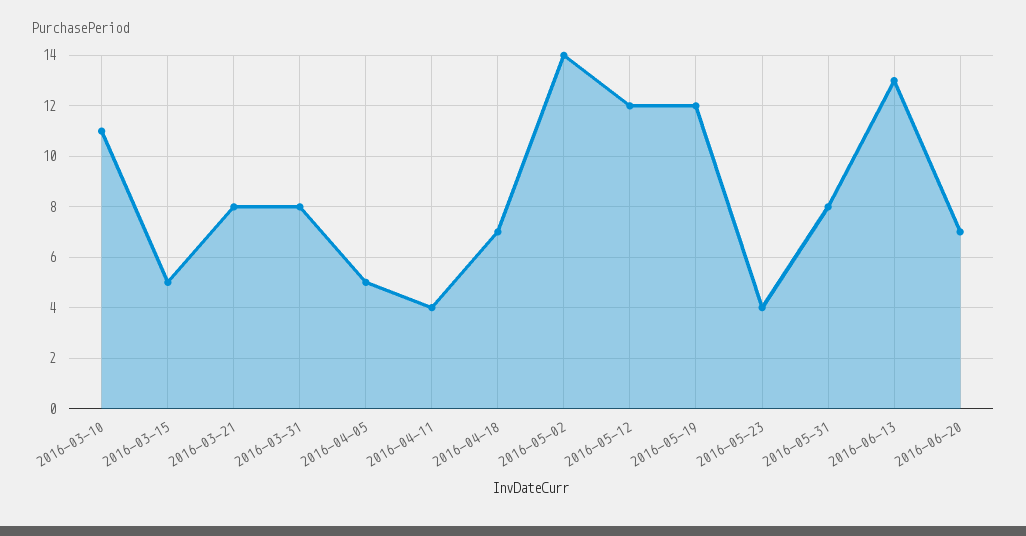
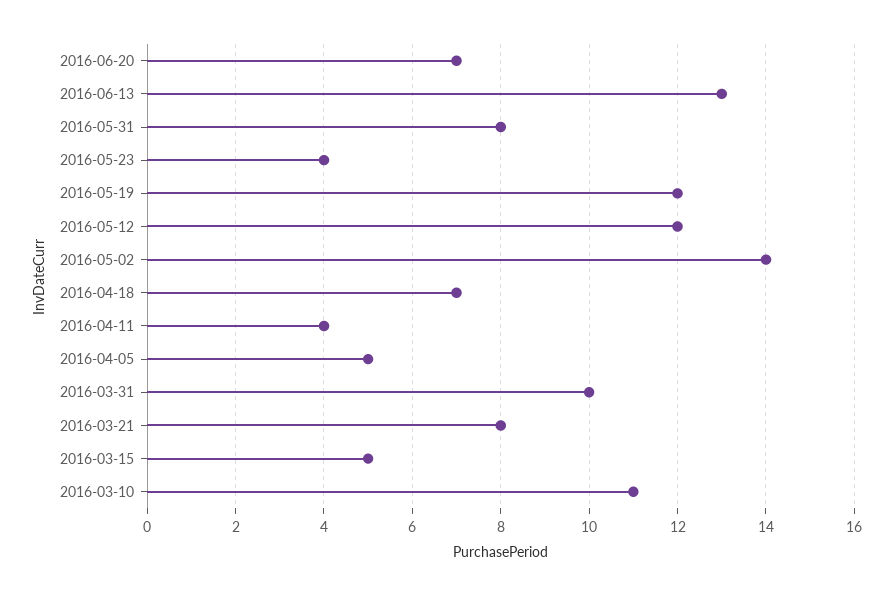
  {
    "2016-03-10": 11,
    "2016-03-15": 5,
    "2016-03-21": 8,
-   "2016-03-31": 8,
+   "2016-03-31": 10,
    "2016-04-05": 5,
    "2016-04-11": 4,
    "2016-04-18": 7,
    "2016-05-02": 14,
    "2016-05-12": 12,
    "2016-05-19": 12,
    "2016-05-23": 4,
    "2016-05-31": 8,
    "2016-06-13": 13,
    "2016-06-20": 7
  }

